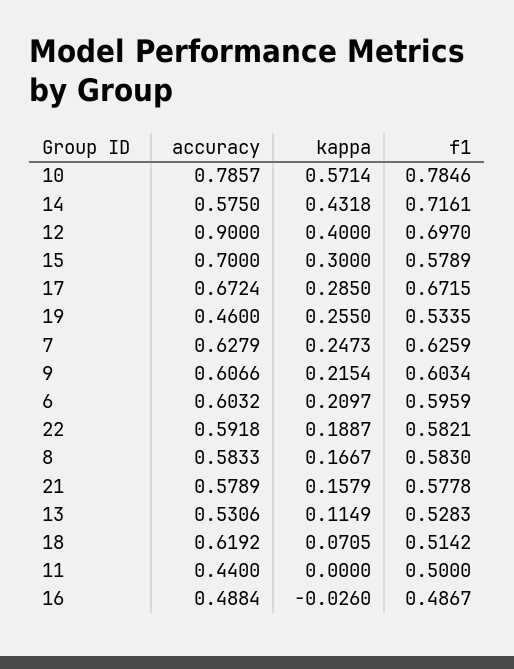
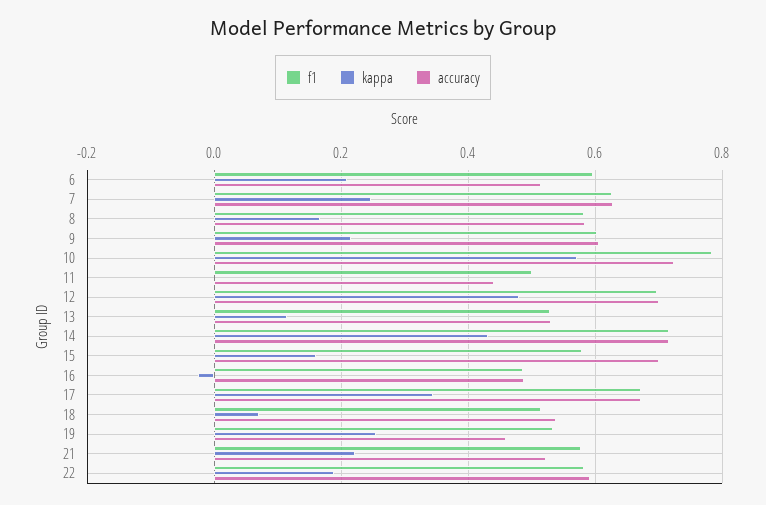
  {
    "accuracy": {
-     "10": 0.7857,
+     "10": 0.72,
-     "14": 0.575,
+     "14": 0.72,
-     "12": 0.9,
+     "12": 0.7,
      "15": 0.7,
      "17": 0.6724,
      "19": 0.46,
      "7": 0.6279,
      "9": 0.6066,
-     "6": 0.6032,
+     "6": 0.52,
      "22": 0.5918,
      "8": 0.5833,
-     "21": 0.5789,
+     "21": 0.52,
      "13": 0.5306,
-     "18": 0.6192,
+     "18": 0.54,
      "11": 0.44,
      "16": 0.4884
    },
    "kappa": {
      "10": 0.5714,
      "14": 0.4318,
-     "12": 0.4,
+     "12": 0.48,
-     "15": 0.3,
+     "15": 0.16,
-     "17": 0.285,
+     "17": 0.34,
      "19": 0.255,
      "7": 0.2473,
      "9": 0.2154,
      "6": 0.2097,
      "22": 0.1887,
      "8": 0.1667,
-     "21": 0.1579,
+     "21": 0.22,
      "13": 0.1149,
      "18": 0.0705,
      "11": 0,
      "16": -0.026
    },
    "f1": {
      "10": 0.7846,
      "14": 0.7161,
      "12": 0.697,
      "15": 0.5789,
      "17": 0.6715,
      "19": 0.5335,
      "7": 0.6259,
      "9": 0.6034,
      "6": 0.5959,
      "22": 0.5821,
      "8": 0.583,
      "21": 0.5778,
      "13": 0.5283,
      "18": 0.5142,
      "11": 0.5,
      "16": 0.4867
    }
  }

